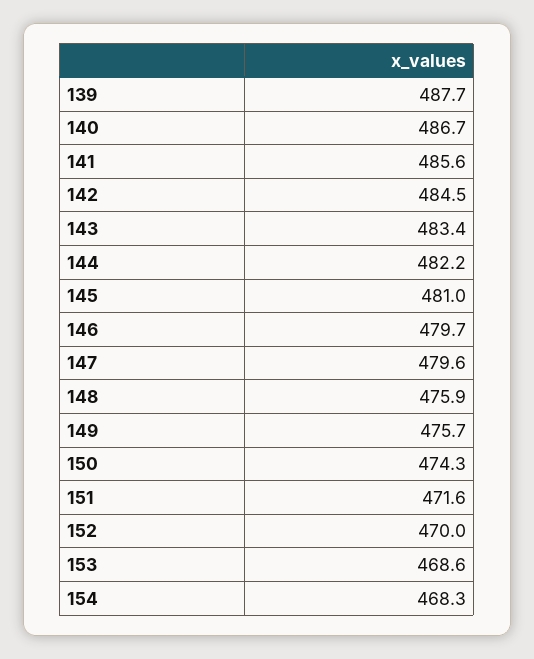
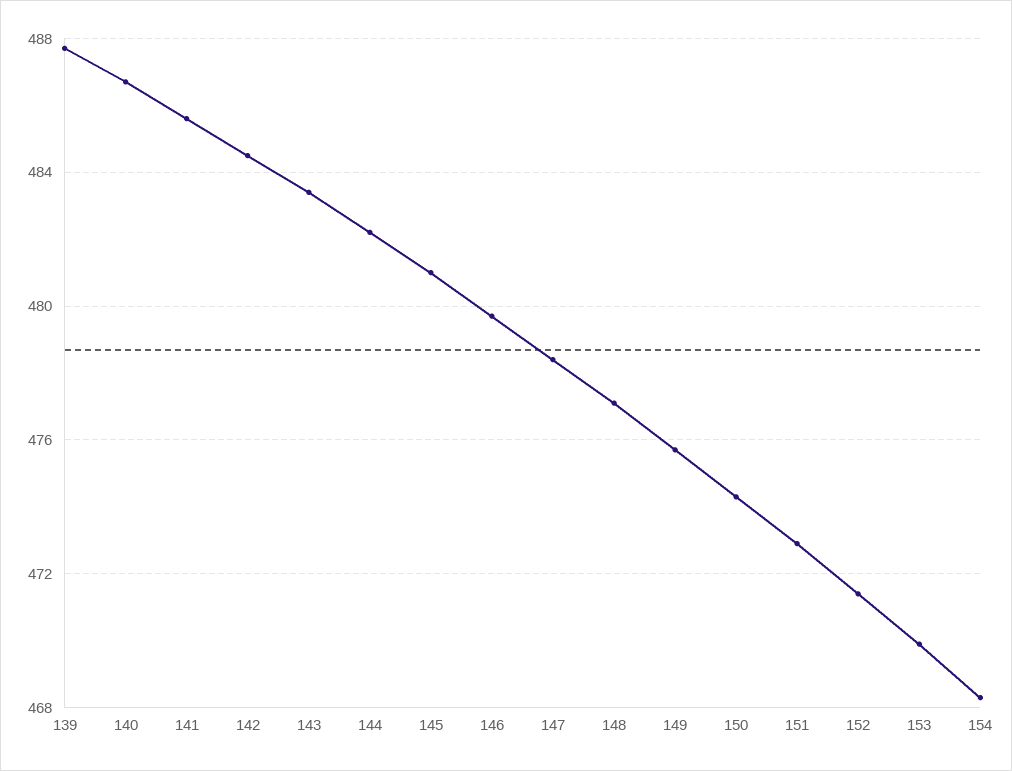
  {
    "139": 487.7,
    "140": 486.7,
    "141": 485.6,
    "142": 484.5,
    "143": 483.4,
    "144": 482.2,
    "145": 481,
    "146": 479.7,
-   "147": 479.6,
+   "147": 478.5,
-   "148": 475.9,
+   "148": 477,
    "149": 475.7,
    "150": 474.3,
-   "151": 471.6,
+   "151": 473,
-   "152": 470,
+   "152": 471.5,
-   "153": 468.6,
+   "153": 470,
    "154": 468.3
  }

